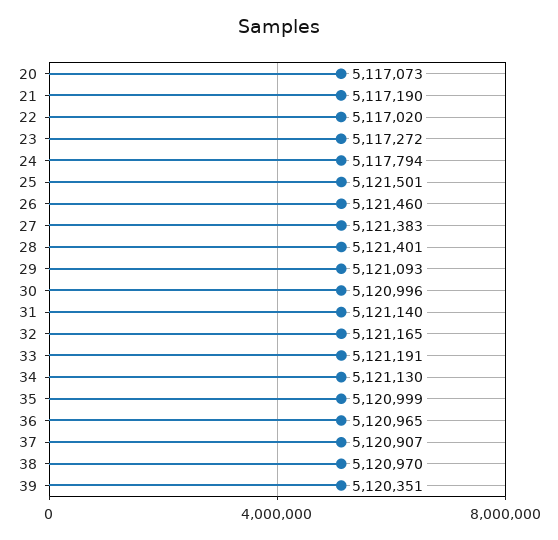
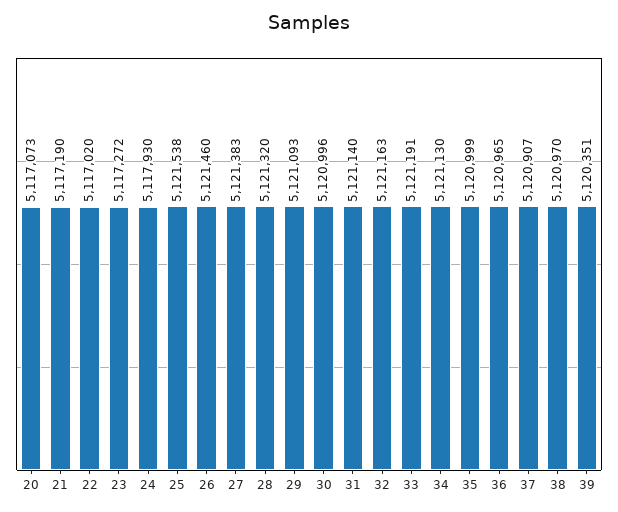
  {
    "20": 5117073,
    "21": 5117190,
    "22": 5117020,
    "23": 5117272,
-   "24": 5117794,
+   "24": 5117930,
-   "25": 5121501,
+   "25": 5121538,
    "26": 5121460,
    "27": 5121383,
-   "28": 5121401,
+   "28": 5121320,
    "29": 5121093,
    "30": 5120996,
    "31": 5121140,
-   "32": 5121165,
+   "32": 5121163,
    "33": 5121191,
    "34": 5121130,
    "35": 5120999,
    "36": 5120965,
    "37": 5120907,
    "38": 5120970,
    "39": 5120351
  }

